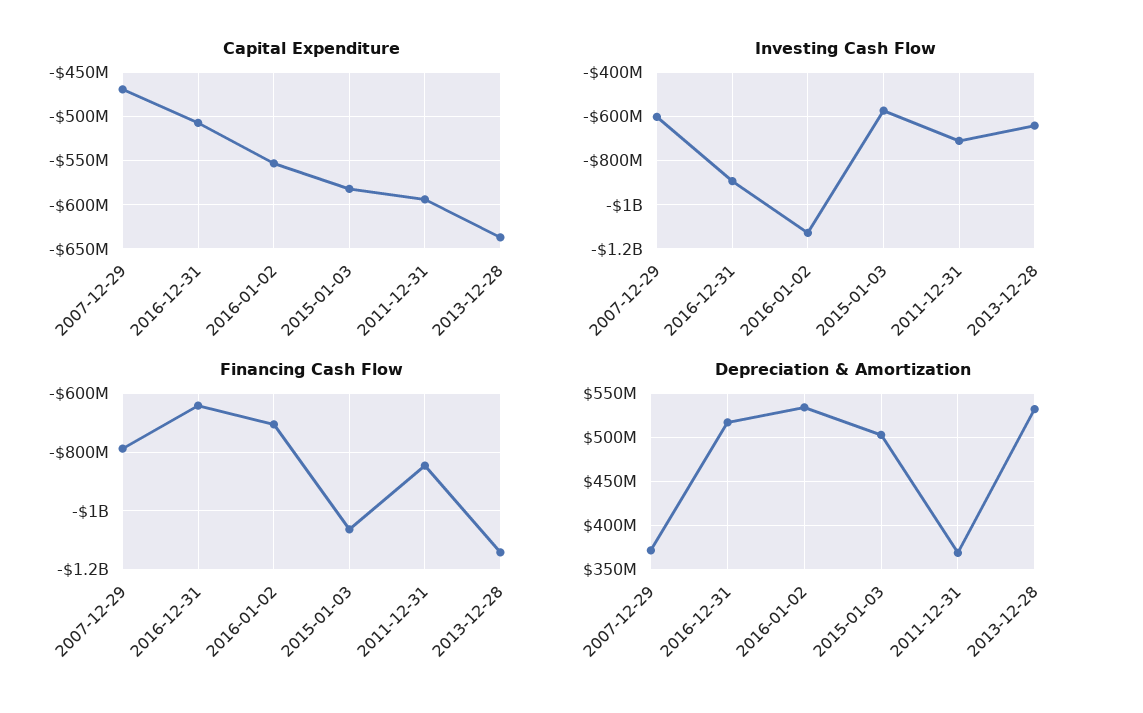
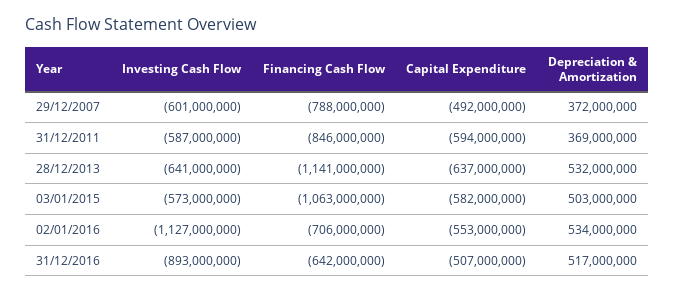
  {
    "Capital Expenditure": {
-     "2007-12-29": -470000000,
+     "2007-12-29": -492000000,
      "2016-12-31": -507000000,
      "2016-01-02": -553000000,
      "2015-01-03": -582000000,
      "2011-12-31": -594000000,
      "2013-12-28": -637000000
    },
    "Investing Cash Flow": {
      "2007-12-29": -601000000,
      "2016-12-31": -893000000,
      "2016-01-02": -1127000000,
      "2015-01-03": -573000000,
-     "2011-12-31": -700000000,
+     "2011-12-31": -587000000,
      "2013-12-28": -641000000
    },
    "Financing Cash Flow": {
      "2007-12-29": -788000000,
      "2016-12-31": -642000000,
      "2016-01-02": -706000000,
      "2015-01-03": -1063000000,
      "2011-12-31": -846000000,
      "2013-12-28": -1141000000
    },
    "Depreciation & Amortization": {
      "2007-12-29": 372000000,
      "2016-12-31": 517000000,
      "2016-01-02": 534000000,
      "2015-01-03": 503000000,
      "2011-12-31": 369000000,
      "2013-12-28": 532000000
    }
  }

